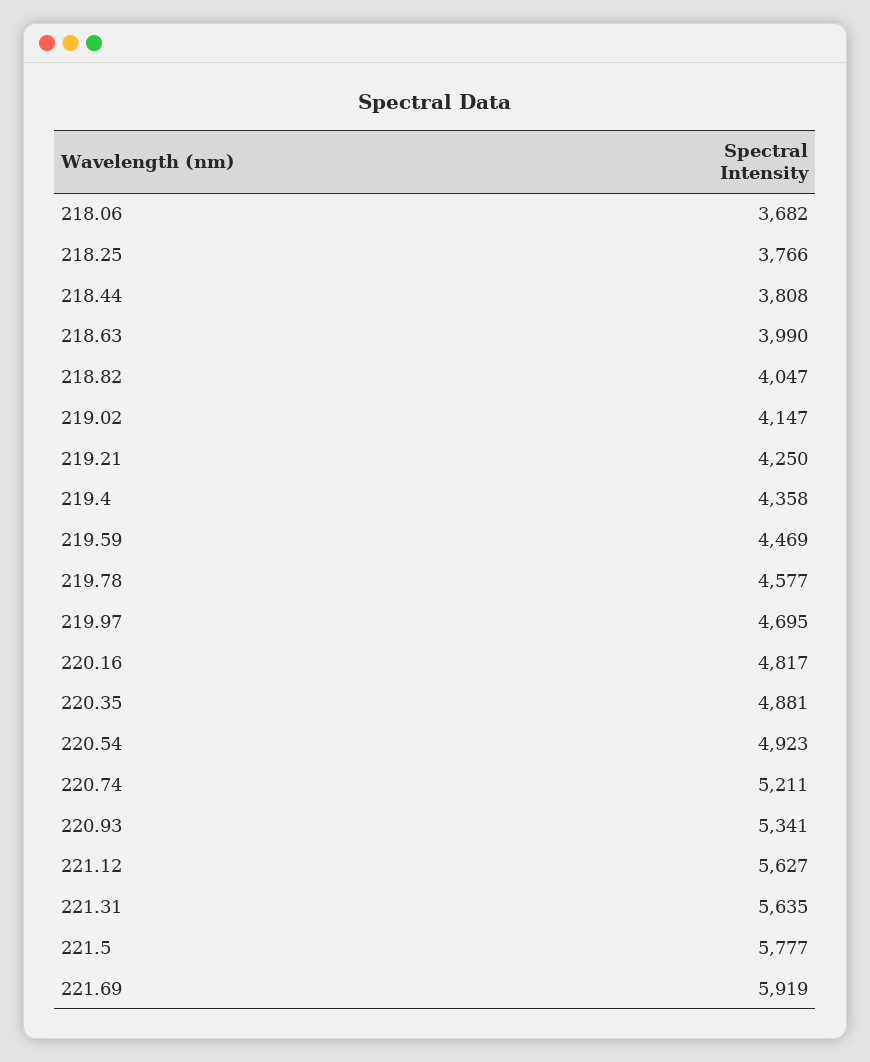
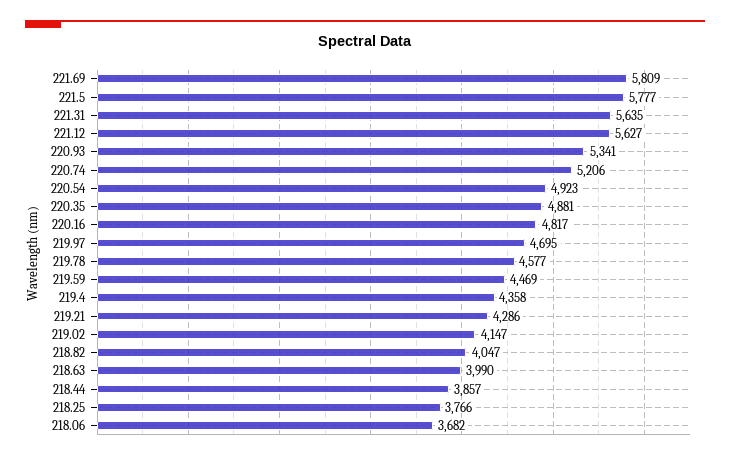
  {
    "218.06": 3682,
    "218.25": 3766,
-   "218.44": 3808,
+   "218.44": 3857,
    "218.63": 3990,
    "218.82": 4047,
    "219.02": 4147,
-   "219.21": 4250,
+   "219.21": 4286,
    "219.4": 4358,
    "219.59": 4469,
    "219.78": 4577,
    "219.97": 4695,
    "220.16": 4817,
    "220.35": 4881,
    "220.54": 4923,
-   "220.74": 5211,
+   "220.74": 5206,
    "220.93": 5341,
    "221.12": 5627,
    "221.31": 5635,
    "221.5": 5777,
-   "221.69": 5919
+   "221.69": 5809
  }

